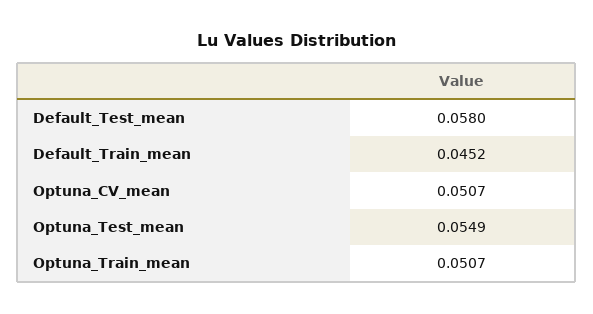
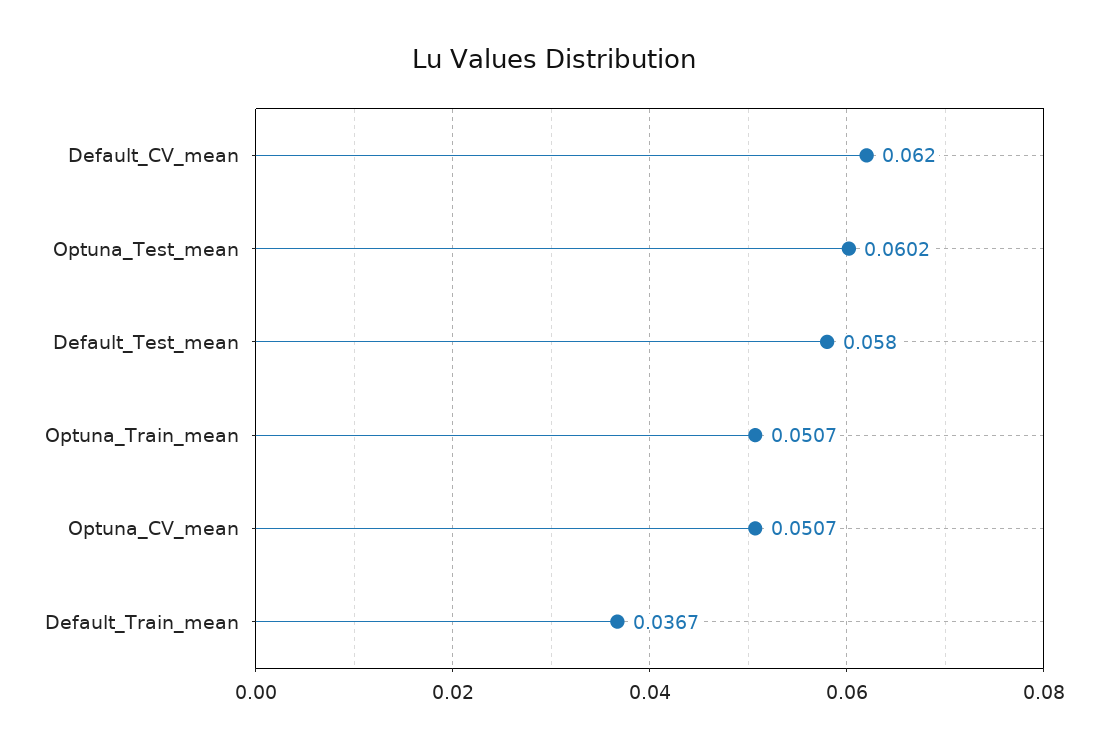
  {
    "Default_Test_mean": 0.058,
-   "Default_Train_mean": 0.0452,
+   "Default_Train_mean": 0.0367,
    "Optuna_CV_mean": 0.0507,
-   "Optuna_Test_mean": 0.0549,
+   "Optuna_Test_mean": 0.0602,
-   "Optuna_Train_mean": 0.0507
+   "Optuna_Train_mean": 0.0507,
+   "Default_CV_mean": 0.062
  }

